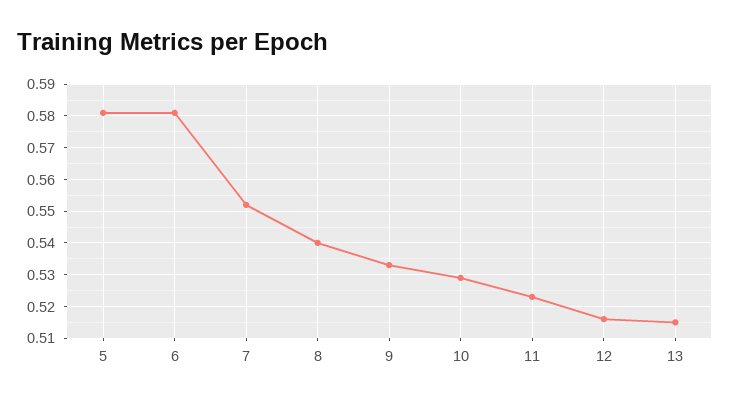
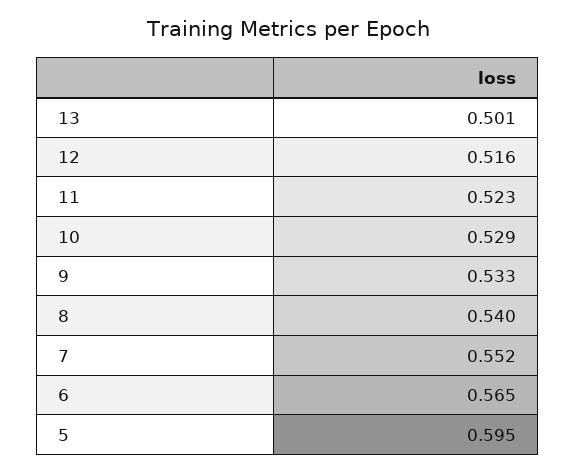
  {
-   "5": 0.58,
+   "5": 0.595,
-   "6": 0.58,
+   "6": 0.565,
    "7": 0.552,
    "8": 0.54,
    "9": 0.533,
    "10": 0.529,
    "11": 0.523,
    "12": 0.516,
-   "13": 0.515
+   "13": 0.501
  }

